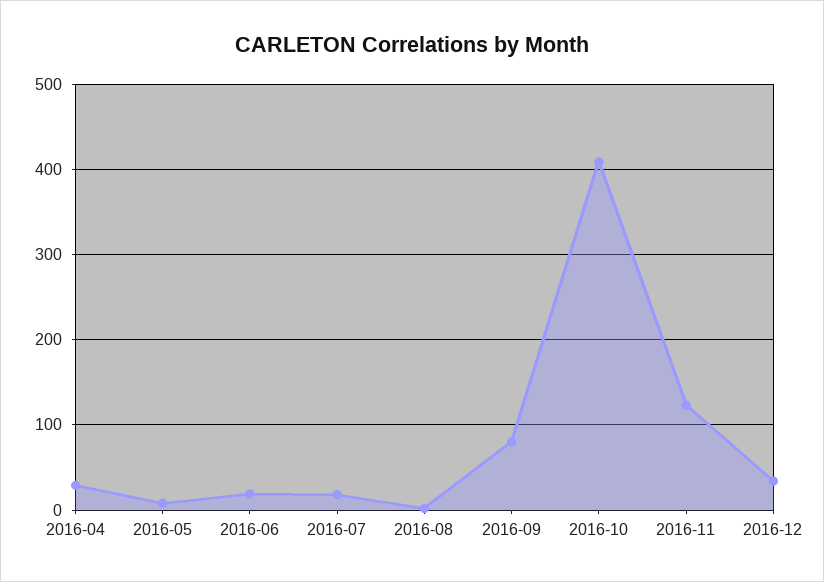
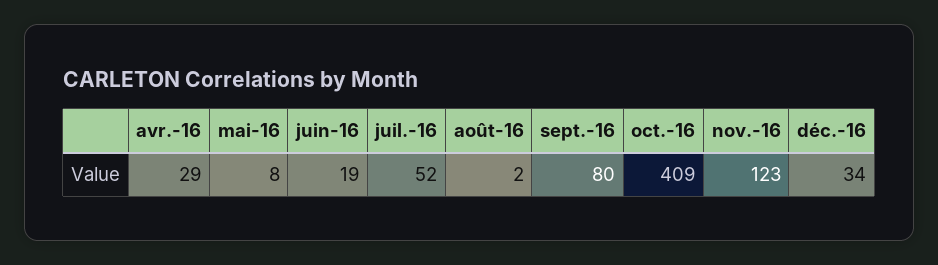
  {
    "2016-04": 29,
    "2016-05": 8,
    "2016-06": 19,
-   "2016-07": 20,
+   "2016-07": 52,
    "2016-08": 2,
    "2016-09": 80,
    "2016-10": 409,
    "2016-11": 123,
    "2016-12": 34
  }

